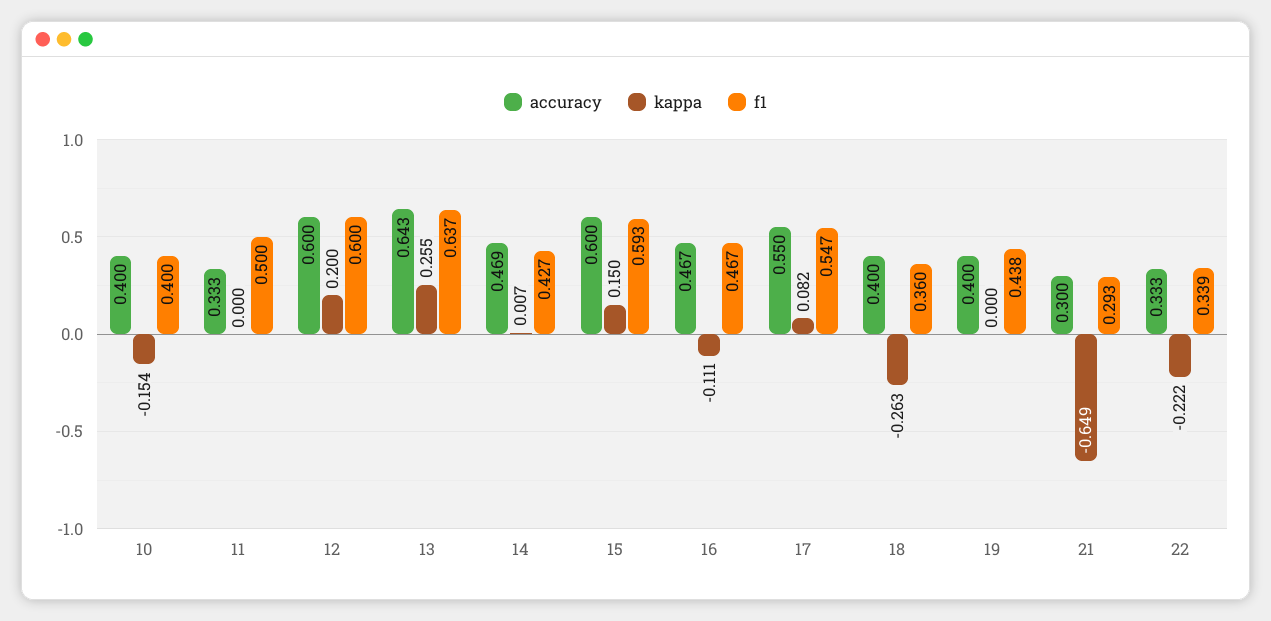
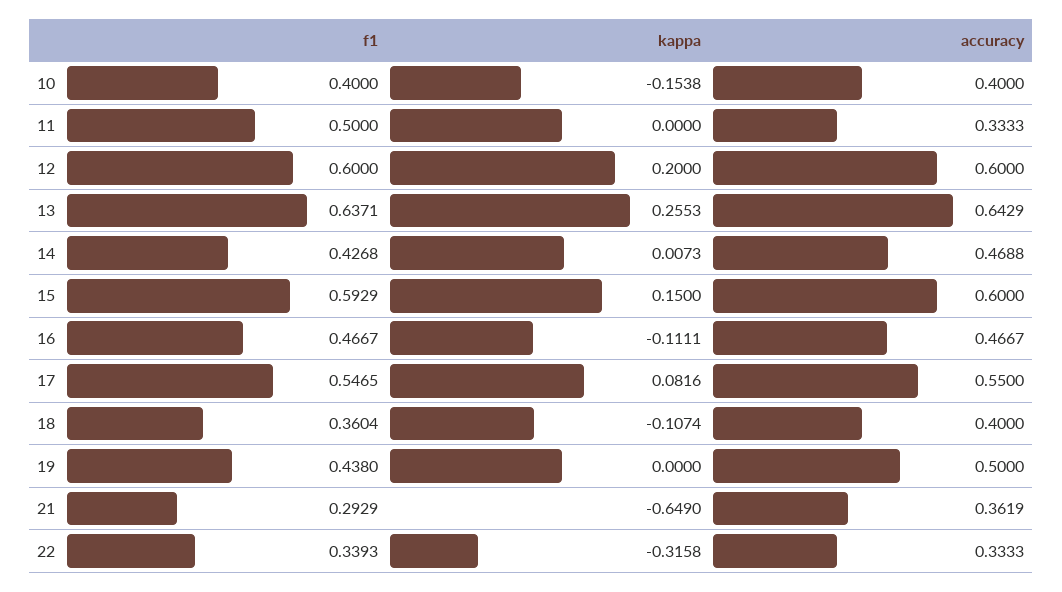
  {
    "accuracy": {
      "10": 0.4,
      "11": 0.3333,
      "12": 0.6,
      "13": 0.6429,
      "14": 0.4688,
      "15": 0.6,
      "16": 0.4667,
      "17": 0.55,
      "18": 0.4,
-     "19": 0.4,
+     "19": 0.5,
-     "21": 0.3,
+     "21": 0.3619,
      "22": 0.3333
    },
    "kappa": {
      "10": -0.1538,
      "11": 0,
      "12": 0.2,
      "13": 0.2553,
      "14": 0.0073,
      "15": 0.15,
      "16": -0.1111,
      "17": 0.0816,
-     "18": -0.263,
+     "18": -0.1074,
      "19": 0,
      "21": -0.649,
-     "22": -0.222
+     "22": -0.3158
    },
    "f1": {
      "10": 0.4,
      "11": 0.5,
      "12": 0.6,
      "13": 0.6371,
      "14": 0.4268,
      "15": 0.5929,
      "16": 0.4667,
      "17": 0.5465,
      "18": 0.3604,
      "19": 0.438,
      "21": 0.2929,
      "22": 0.3393
    }
  }

